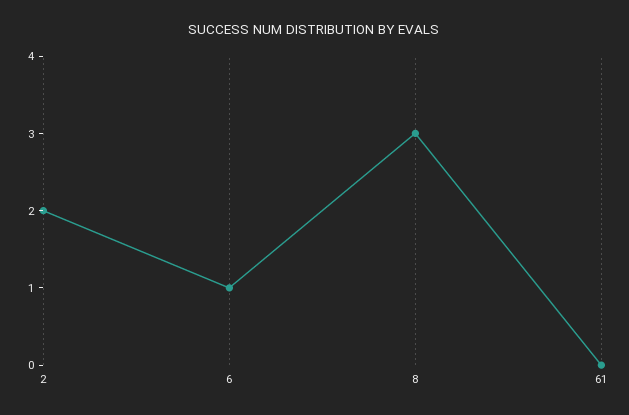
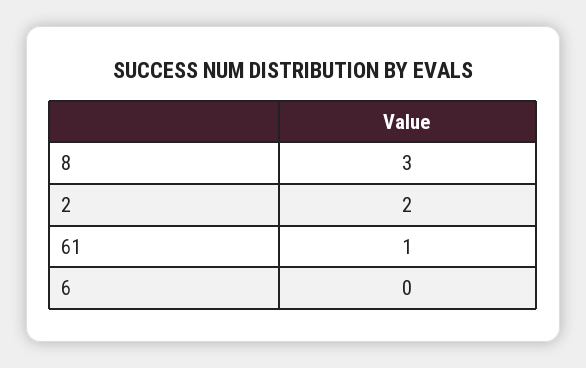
  {
    "2": 2,
-   "6": 1,
+   "6": 0,
    "8": 3,
-   "61": 0
+   "61": 1
  }

